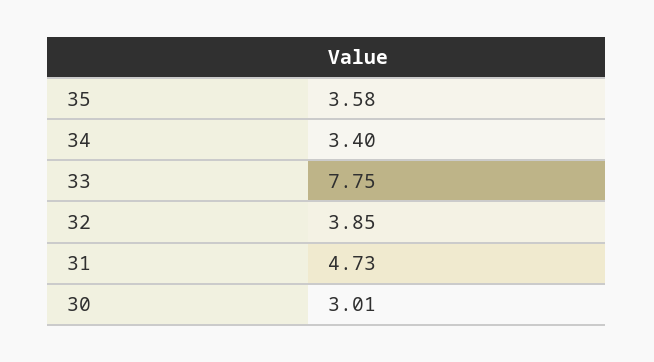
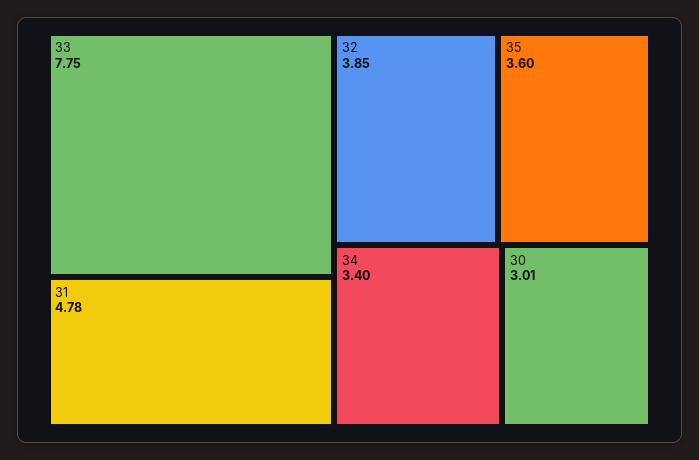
  {
-   "35": 3.58,
+   "35": 3.6,
    "34": 3.4,
    "33": 7.75,
    "32": 3.85,
-   "31": 4.73,
+   "31": 4.78,
    "30": 3.01
  }

